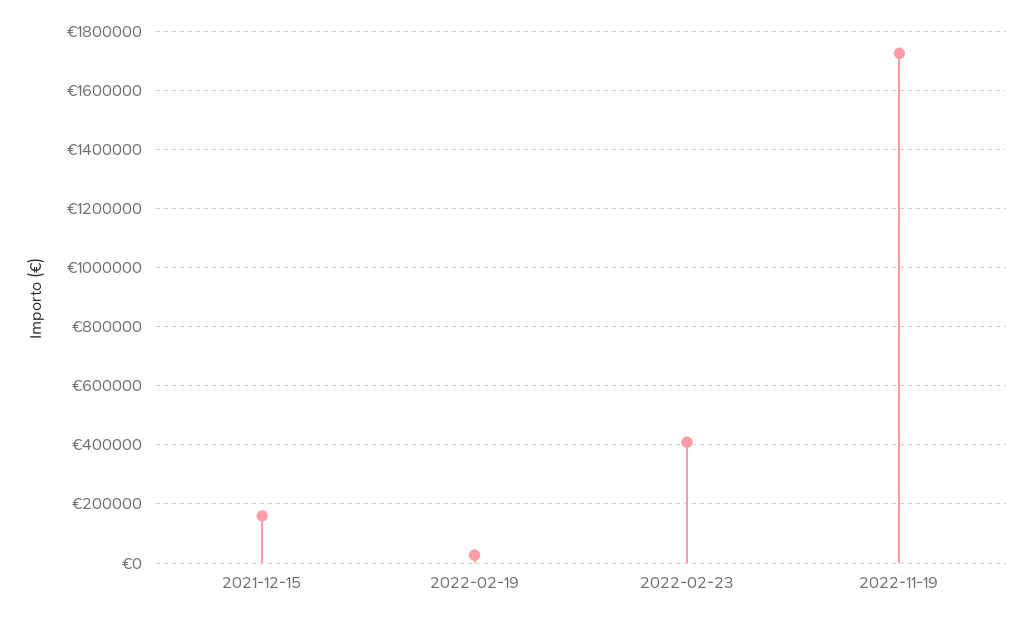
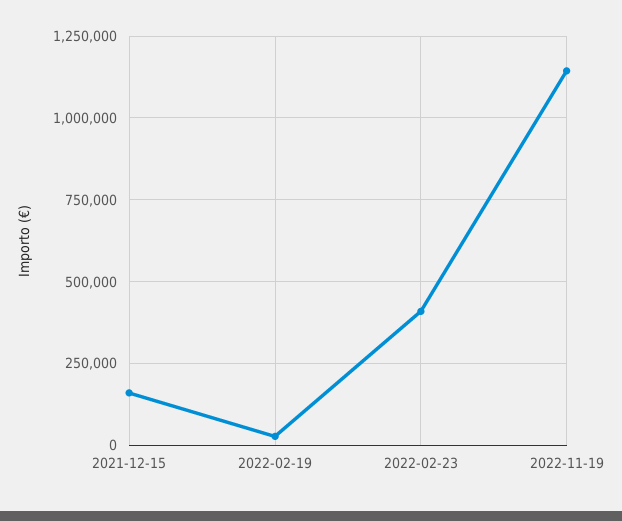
  {
    "2021-12-15": 150000,
    "2022-02-19": 25000,
    "2022-02-23": 400000,
-   "2022-11-19": 1725000
+   "2022-11-19": 1150000
  }

